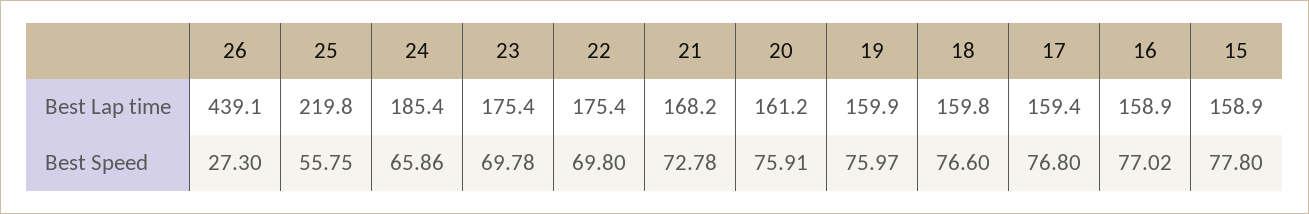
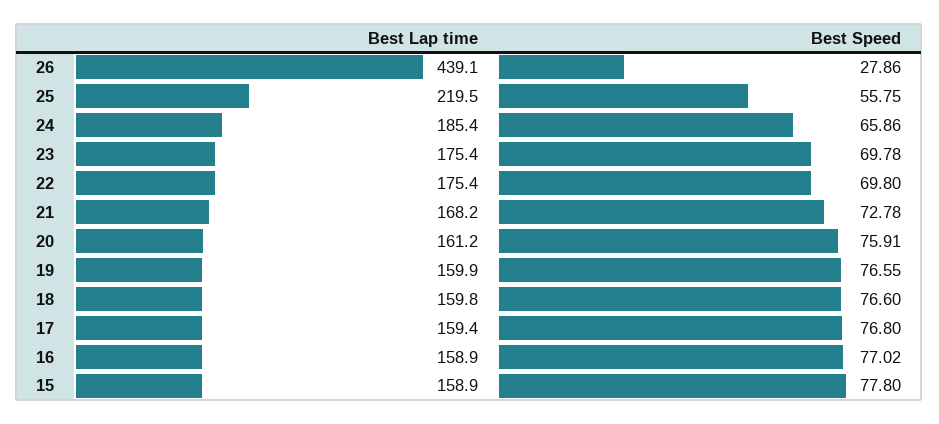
  {
    "26": {
      "Best Lap time": 439.1,
-     "Best Speed": 27.3
+     "Best Speed": 27.86
    },
    "25": {
-     "Best Lap time": 219.8,
+     "Best Lap time": 219.5,
      "Best Speed": 55.75
    },
    "24": {
      "Best Lap time": 185.4,
      "Best Speed": 65.86
    },
    "23": {
      "Best Lap time": 175.4,
      "Best Speed": 69.78
    },
    "22": {
      "Best Lap time": 175.4,
      "Best Speed": 69.8
    },
    "21": {
      "Best Lap time": 168.2,
      "Best Speed": 72.78
    },
    "20": {
      "Best Lap time": 161.2,
      "Best Speed": 75.91
    },
    "19": {
      "Best Lap time": 159.9,
-     "Best Speed": 75.97
+     "Best Speed": 76.55
    },
    "18": {
      "Best Lap time": 159.8,
      "Best Speed": 76.6
    },
    "17": {
      "Best Lap time": 159.4,
      "Best Speed": 76.8
    },
    "16": {
      "Best Lap time": 158.9,
      "Best Speed": 77.02
    },
    "15": {
      "Best Lap time": 158.9,
      "Best Speed": 77.8
    }
  }

